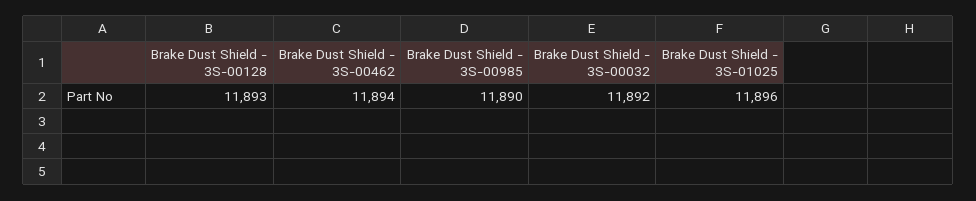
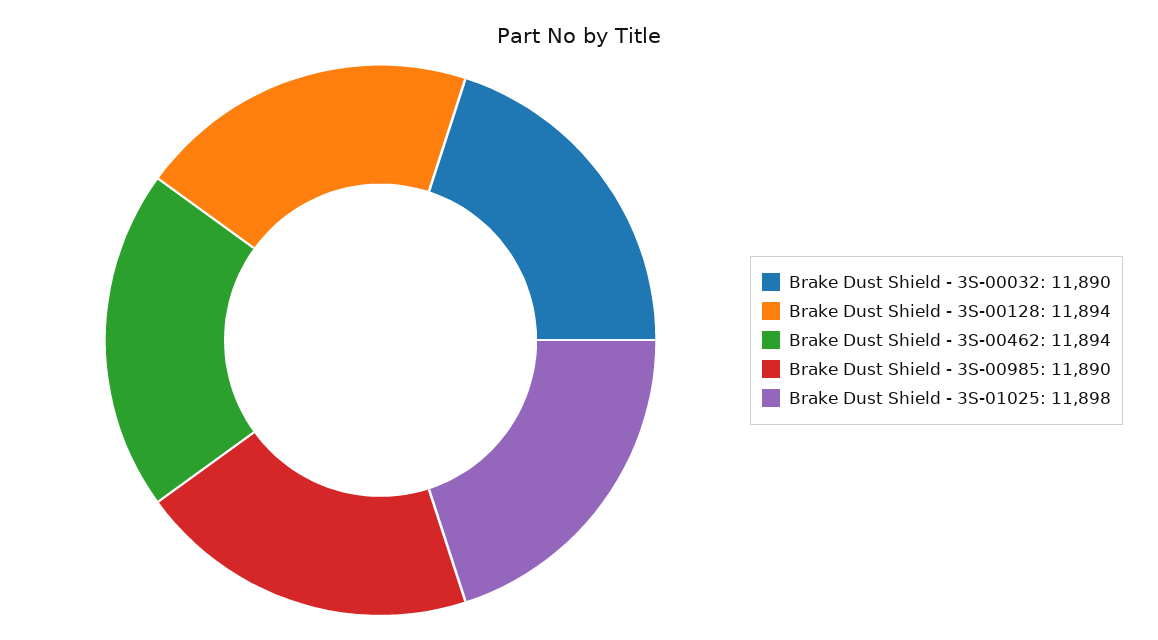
  {
-   "Brake Dust Shield - 3S-00128": 11893,
+   "Brake Dust Shield - 3S-00128": 11894,
    "Brake Dust Shield - 3S-00462": 11894,
    "Brake Dust Shield - 3S-00985": 11890,
-   "Brake Dust Shield - 3S-00032": 11892,
+   "Brake Dust Shield - 3S-00032": 11890,
-   "Brake Dust Shield - 3S-01025": 11896
+   "Brake Dust Shield - 3S-01025": 11898
  }

